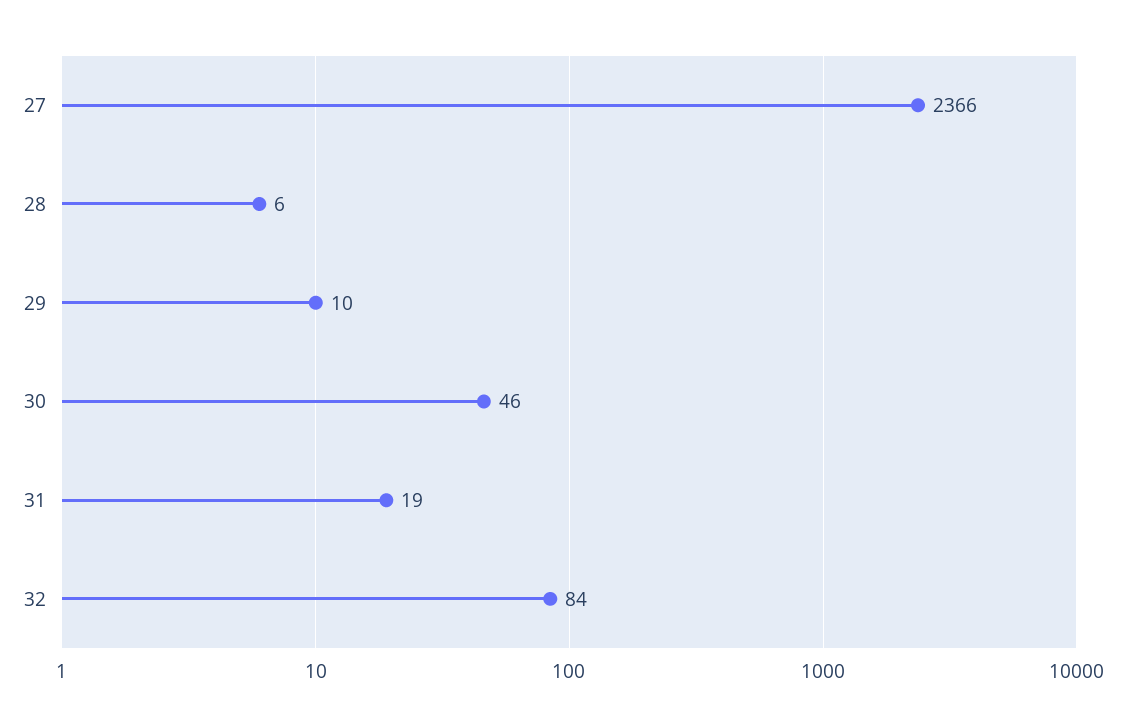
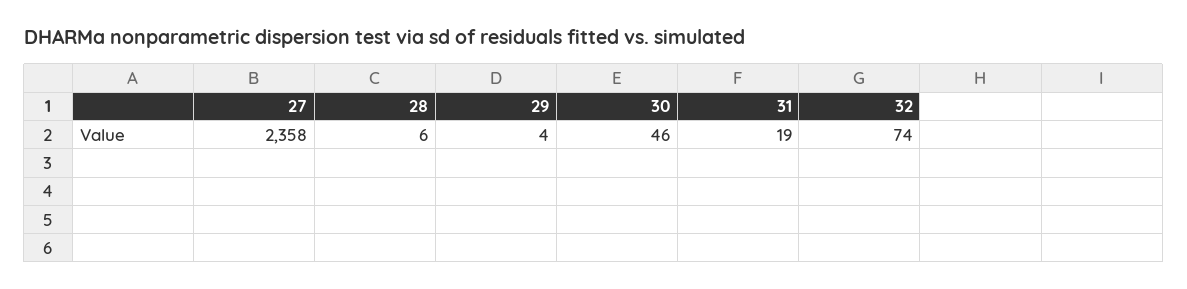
  {
-   "27": 2366,
+   "27": 2358,
    "28": 6,
-   "29": 10,
+   "29": 4,
    "30": 46,
    "31": 19,
-   "32": 84
+   "32": 74
  }

